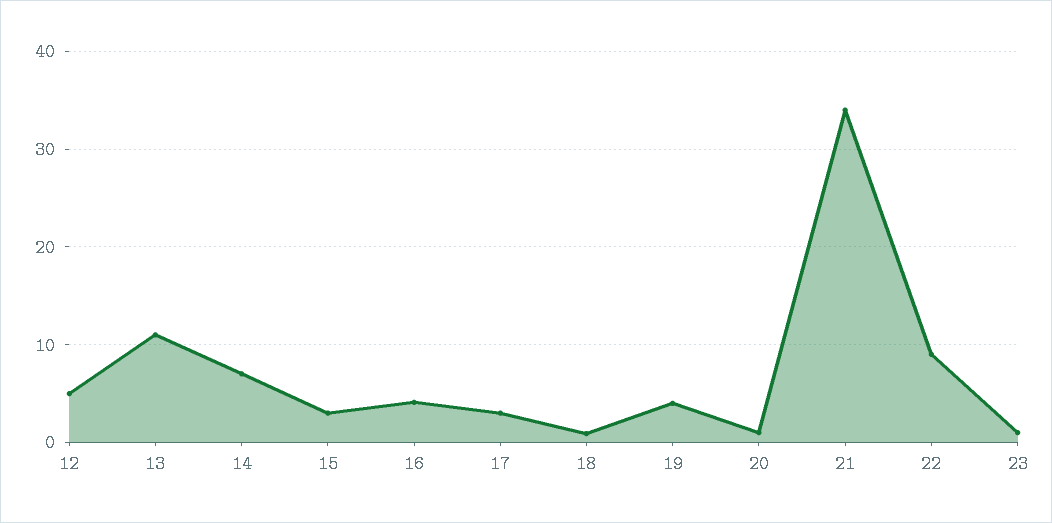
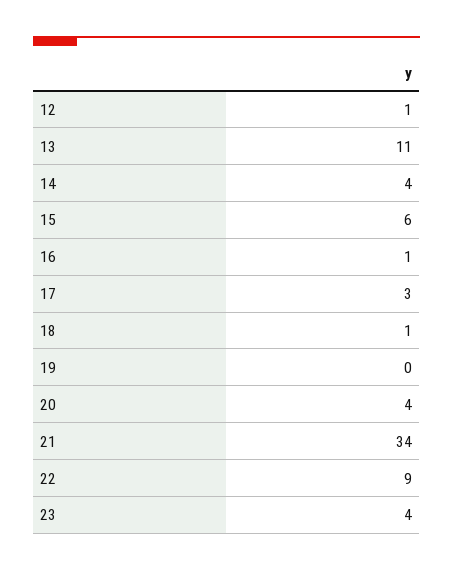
  {
-   "12": 5,
+   "12": 1,
    "13": 11,
-   "14": 7,
+   "14": 4,
-   "15": 3,
+   "15": 6,
-   "16": 4,
+   "16": 1,
    "17": 3,
    "18": 1,
-   "19": 4,
+   "19": 0,
-   "20": 1,
+   "20": 4,
    "21": 34,
    "22": 9,
-   "23": 1
+   "23": 4
  }

